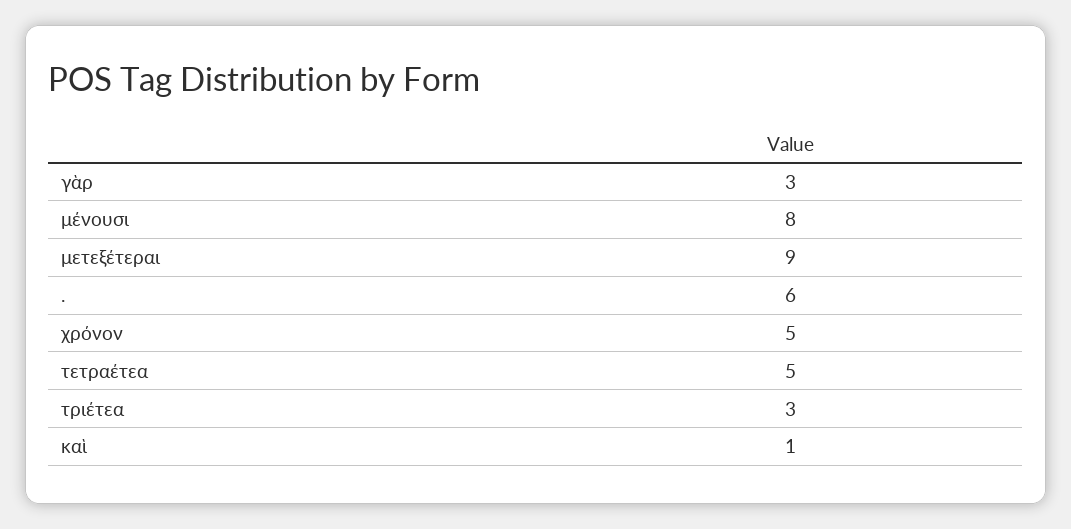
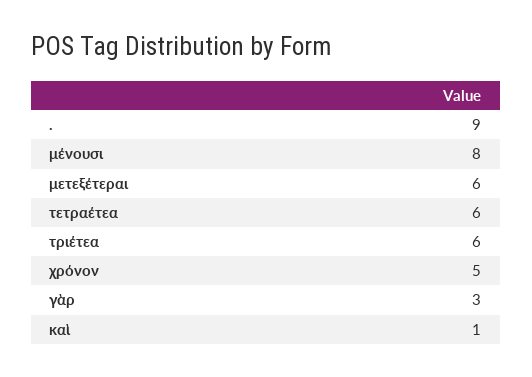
  {
    "γὰρ": 3,
    "μένουσι": 8,
-   "μετεξέτεραι": 9,
+   "μετεξέτεραι": 6,
-   ".": 6,
+   ".": 9,
    "χρόνον": 5,
-   "τετραέτεα": 5,
+   "τετραέτεα": 6,
-   "τριέτεα": 3,
+   "τριέτεα": 6,
    "καὶ": 1
  }

